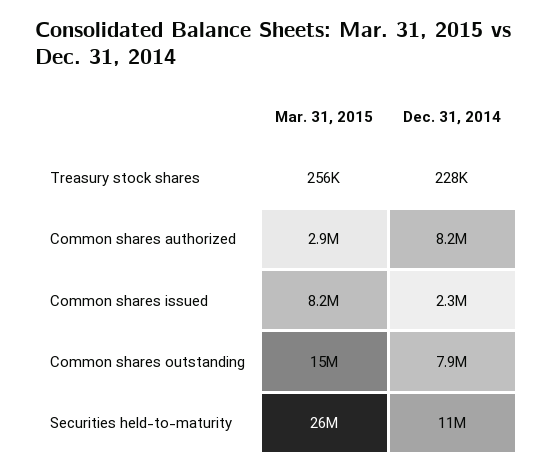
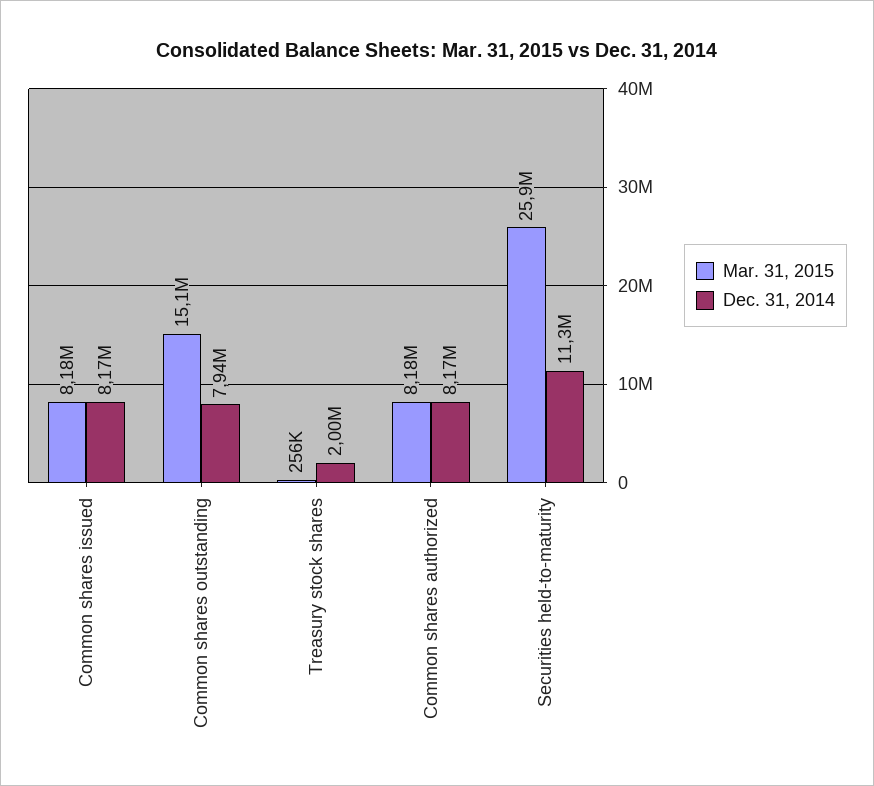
  {
    "Mar. 31, 2015": {
      "Treasury stock shares": 256000,
-     "Common shares authorized": 2900000,
+     "Common shares authorized": 8180000,
      "Common shares issued": 8180000,
      "Common shares outstanding": 15100000,
      "Securities held-to-maturity": 25900000
    },
    "Dec. 31, 2014": {
-     "Treasury stock shares": 228000,
+     "Treasury stock shares": 2000000,
      "Common shares authorized": 8170000,
-     "Common shares issued": 2300000,
+     "Common shares issued": 8170000,
      "Common shares outstanding": 7940000,
      "Securities held-to-maturity": 11300000
    }
  }

